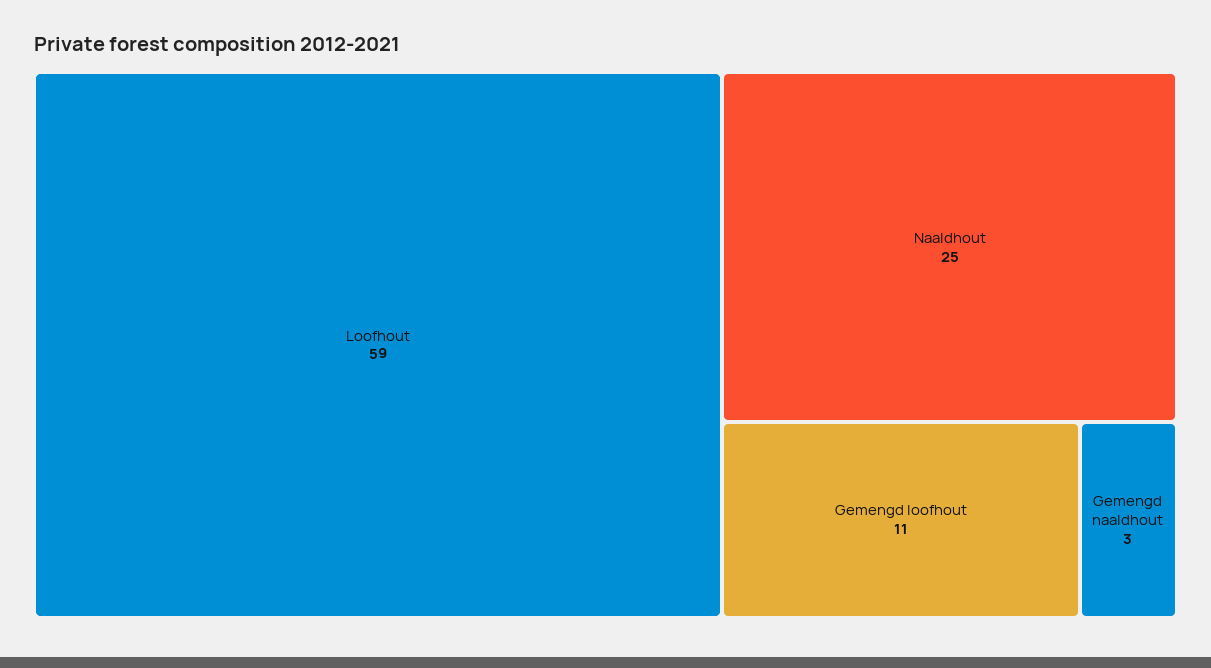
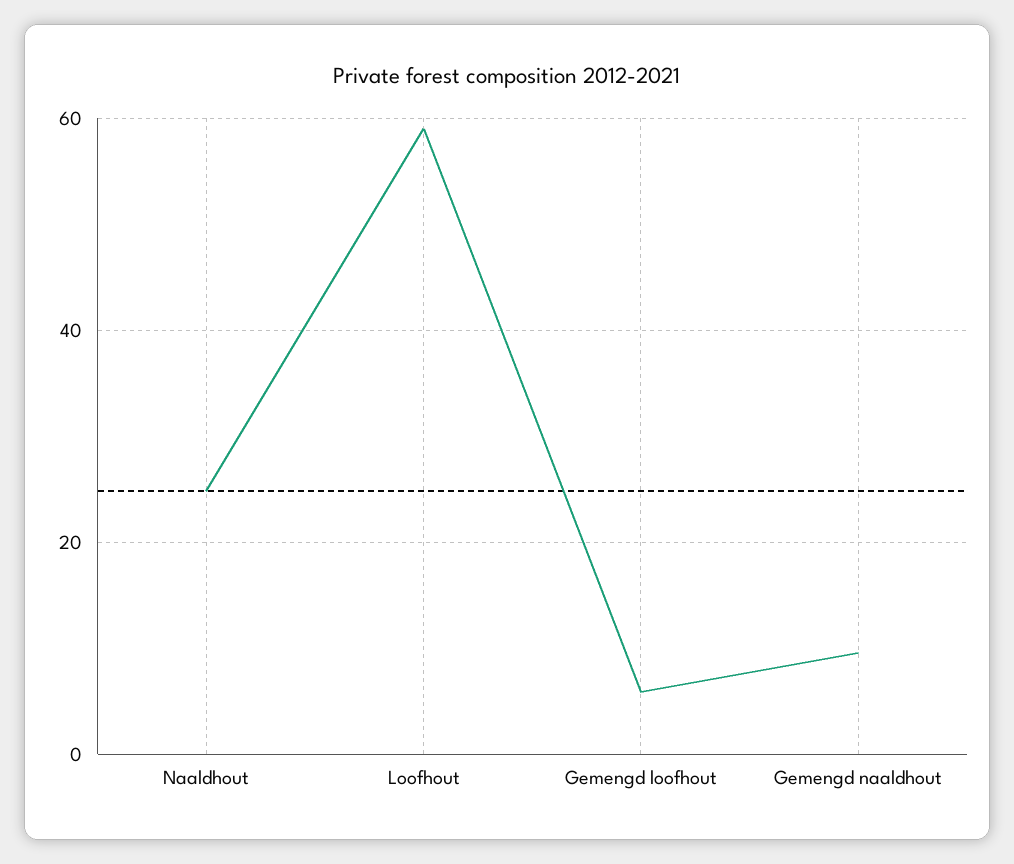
  {
    "Loofhout": 59,
    "Naaldhout": 25,
-   "Gemengd loofhout": 11,
+   "Gemengd loofhout": 6,
-   "Gemengd naaldhout": 3
+   "Gemengd naaldhout": 10
  }

